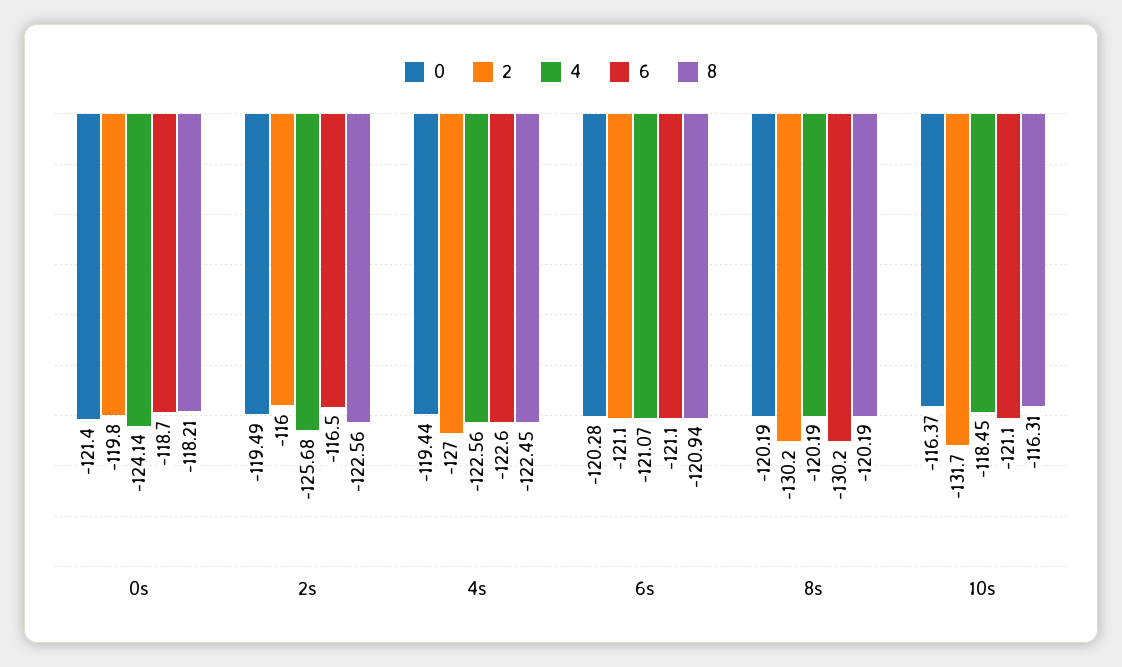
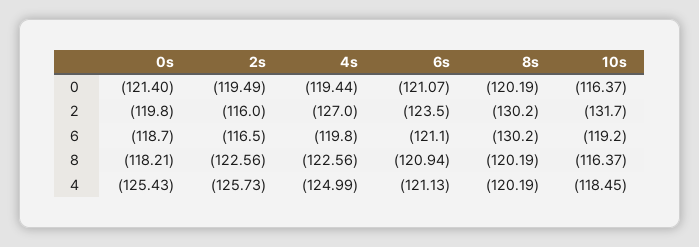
  {
    "0": {
      "0s": -121.4,
      "2s": -119.49,
      "4s": -119.44,
-     "6s": -120.28,
+     "6s": -121.07,
      "8s": -120.19,
      "10s": -116.37
    },
    "2": {
      "0s": -119.8,
      "2s": -116,
      "4s": -127,
-     "6s": -121.1,
+     "6s": -123.5,
      "8s": -130.2,
      "10s": -131.7
    },
    "4": {
-     "0s": -124.14,
+     "0s": -125.43,
-     "2s": -125.68,
+     "2s": -125.73,
-     "4s": -122.56,
+     "4s": -124.99,
-     "6s": -121.07,
+     "6s": -121.13,
      "8s": -120.19,
      "10s": -118.45
    },
    "6": {
      "0s": -118.7,
      "2s": -116.5,
-     "4s": -122.6,
+     "4s": -119.8,
      "6s": -121.1,
      "8s": -130.2,
-     "10s": -121.1
+     "10s": -119.2
    },
    "8": {
      "0s": -118.21,
      "2s": -122.56,
-     "4s": -122.45,
+     "4s": -122.56,
      "6s": -120.94,
      "8s": -120.19,
-     "10s": -116.31
+     "10s": -116.37
    }
  }

